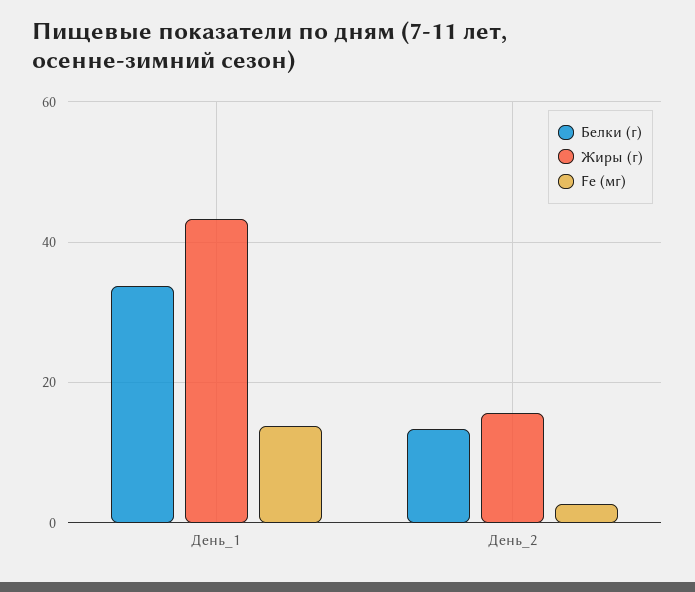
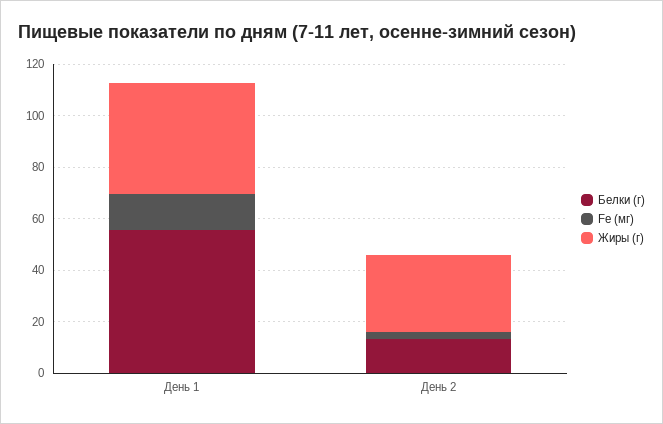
  {
    "Белки (г)": {
-     "День_1": 34,
+     "День_1": 55,
      "День_2": 14
    },
    "Жиры (г)": {
      "День_1": 44,
-     "День_2": 16
+     "День_2": 30
    },
    "Fe (мг)": {
      "День_1": 14,
      "День_2": 2
    }
  }

